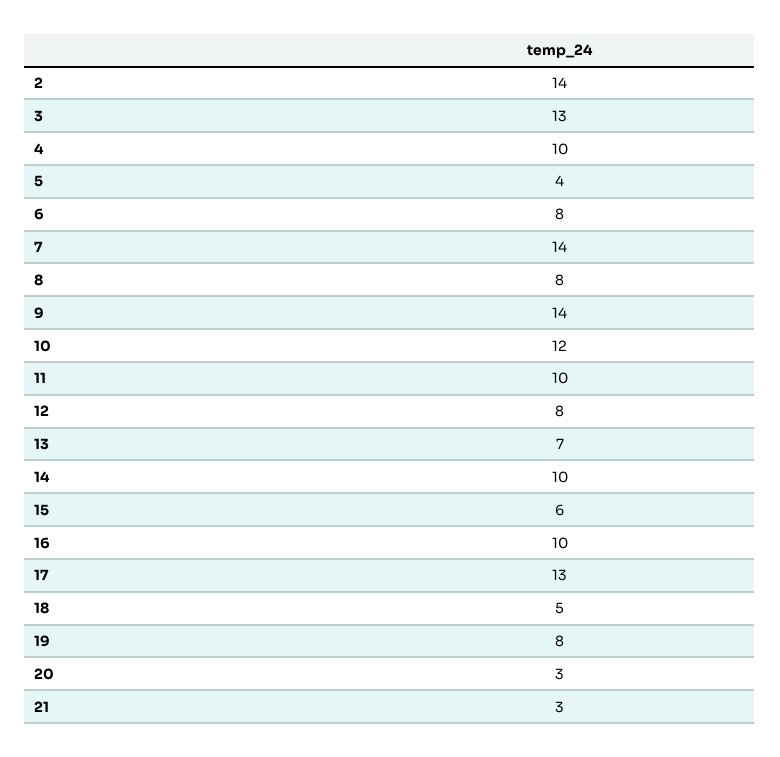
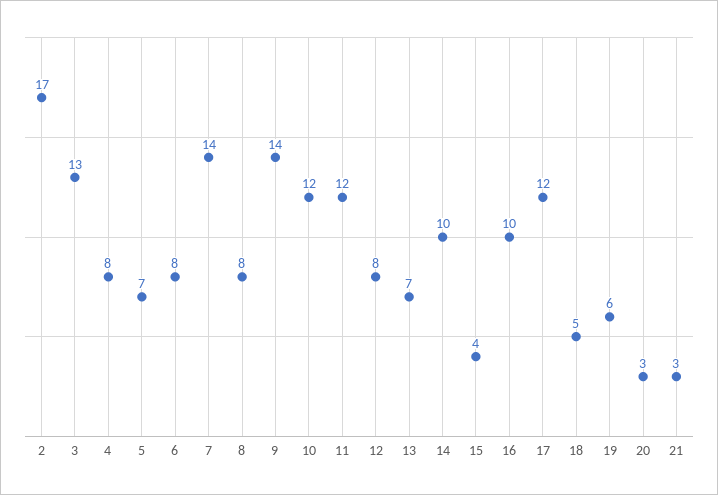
  {
-   "2": 14,
+   "2": 17,
    "3": 13,
-   "4": 10,
+   "4": 8,
-   "5": 4,
+   "5": 7,
    "6": 8,
    "7": 14,
    "8": 8,
    "9": 14,
    "10": 12,
-   "11": 10,
+   "11": 12,
    "12": 8,
    "13": 7,
    "14": 10,
-   "15": 6,
+   "15": 4,
    "16": 10,
-   "17": 13,
+   "17": 12,
    "18": 5,
-   "19": 8,
+   "19": 6,
    "20": 3,
    "21": 3
  }

